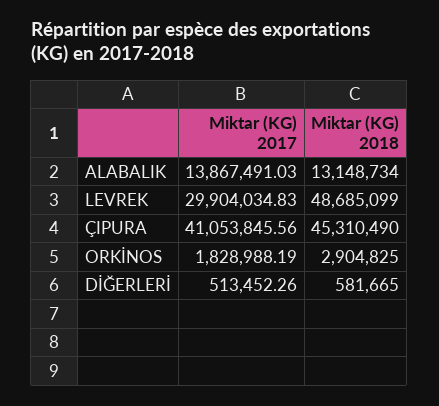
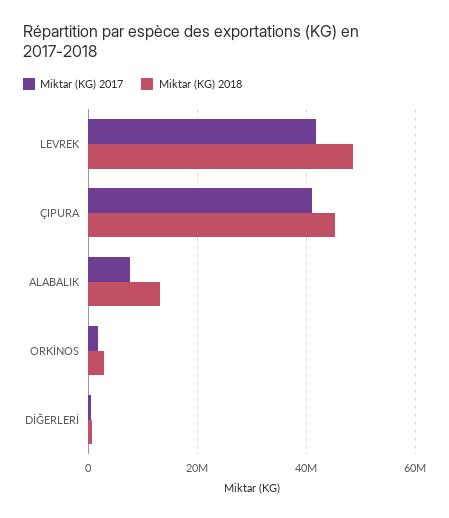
  {
    "Miktar (KG) 2017": {
-     "ALABALIK": 13867491.03,
+     "ALABALIK": 8000000,
-     "LEVREK": 29904034.83,
+     "LEVREK": 42000000,
      "ÇIPURA": 41053845.56,
      "ORKİNOS": 1828988.19,
      "DİĞERLERİ": 513452.26
    },
    "Miktar (KG) 2018": {
      "ALABALIK": 13148734,
      "LEVREK": 48685099,
      "ÇIPURA": 45310490,
      "ORKİNOS": 2904825,
      "DİĞERLERİ": 581665
    }
  }

